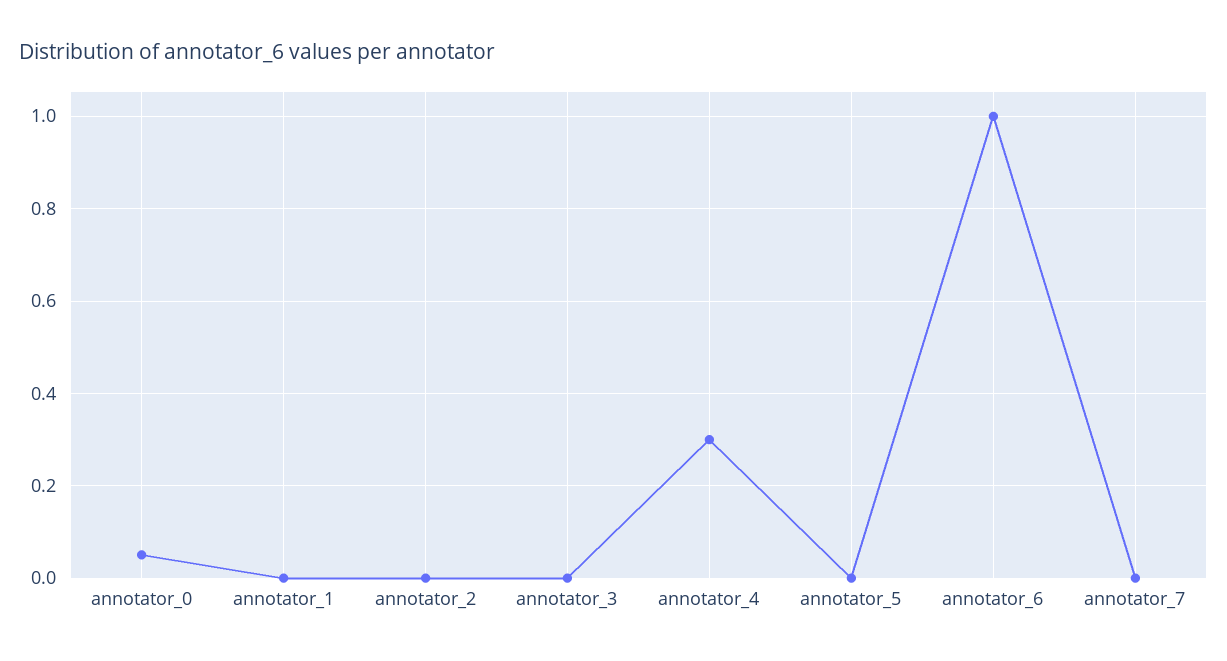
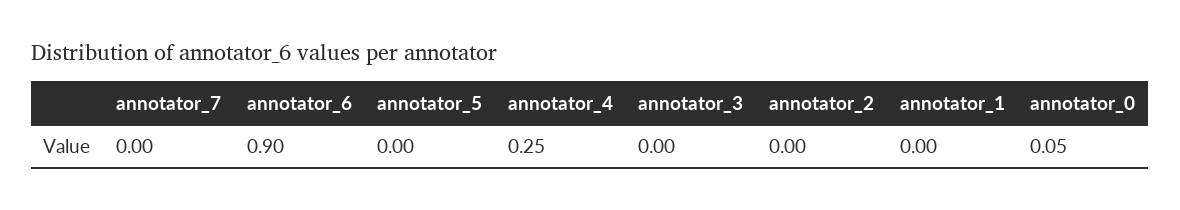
  {
    "annotator_0": 0.05,
    "annotator_1": 0,
    "annotator_2": 0,
    "annotator_3": 0,
-   "annotator_4": 0.3,
+   "annotator_4": 0.25,
    "annotator_5": 0,
-   "annotator_6": 1,
+   "annotator_6": 0.9,
    "annotator_7": 0
  }

